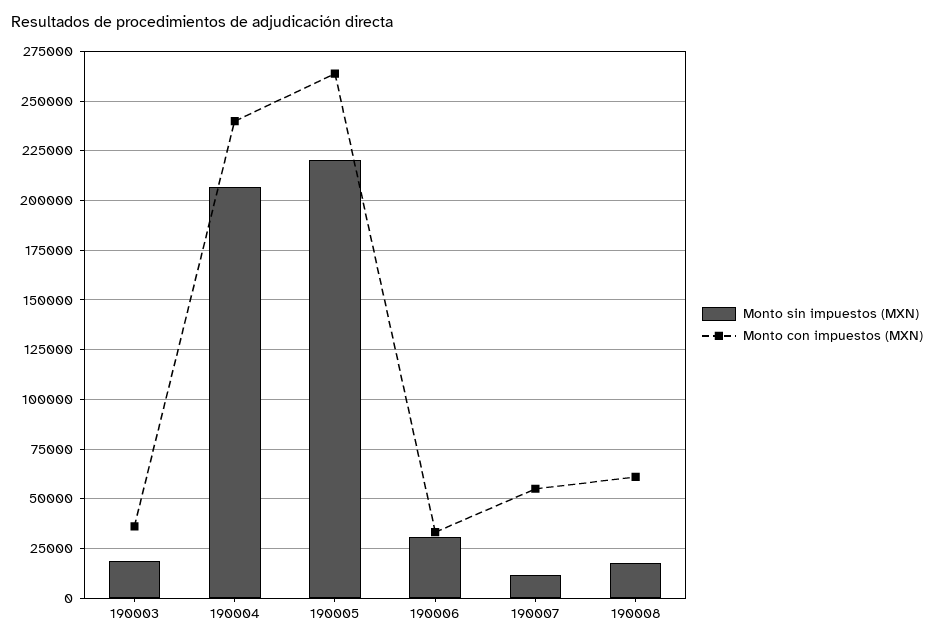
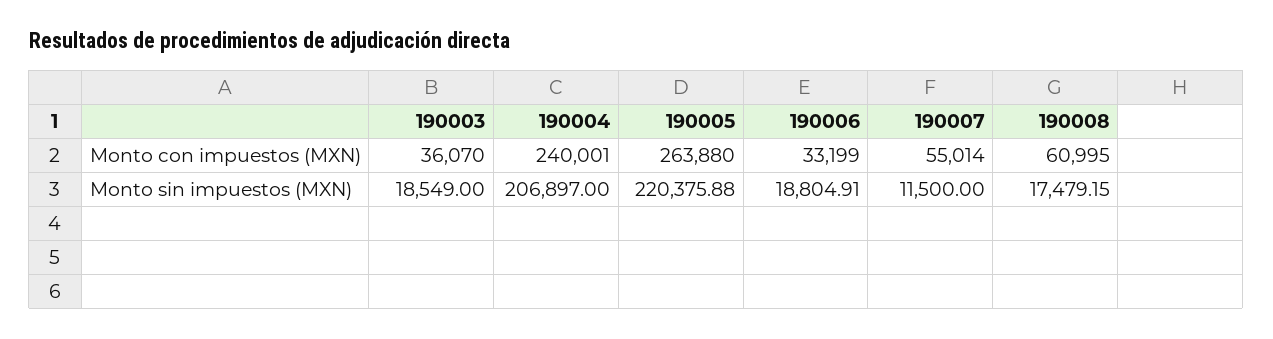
  {
    "Monto sin impuestos (MXN)": {
      "190003": 18549,
      "190004": 206897,
      "190005": 220375.88,
-     "190006": 30000,
+     "190006": 18804.91,
      "190007": 11500,
      "190008": 17479.15
    },
    "Monto con impuestos (MXN)": {
      "190003": 36070,
      "190004": 240001,
      "190005": 263880,
      "190006": 33199,
      "190007": 55014,
      "190008": 60995
    }
  }

